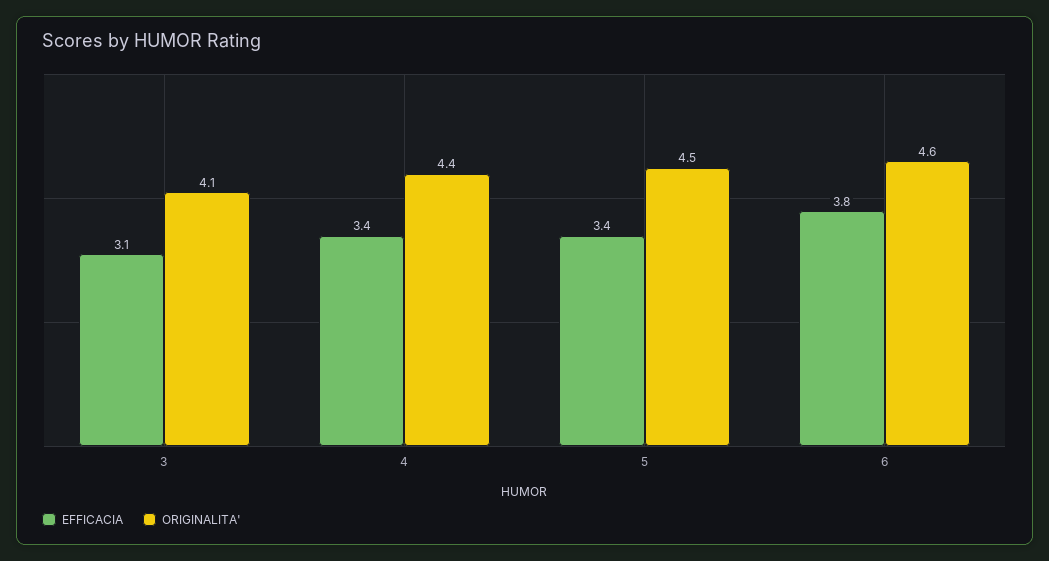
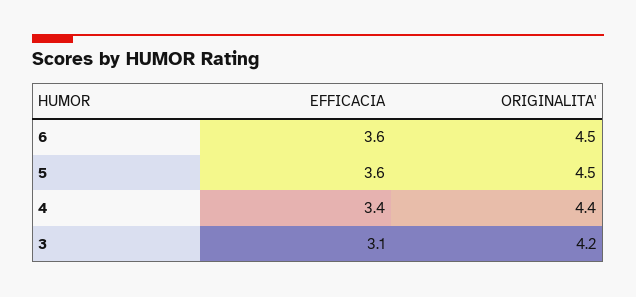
  {
    "EFFICACIA": {
      "3": 3.1,
      "4": 3.4,
-     "5": 3.4,
+     "5": 3.6,
-     "6": 3.8
+     "6": 3.6
    },
    "ORIGINALITA'": {
-     "3": 4.1,
+     "3": 4.2,
      "4": 4.4,
      "5": 4.5,
-     "6": 4.6
+     "6": 4.5
    }
  }

